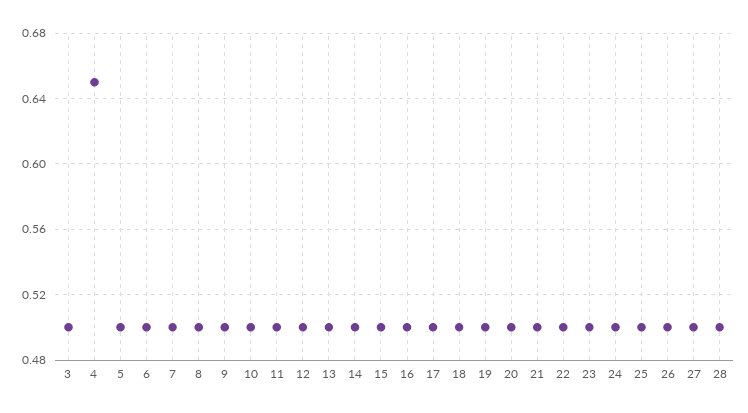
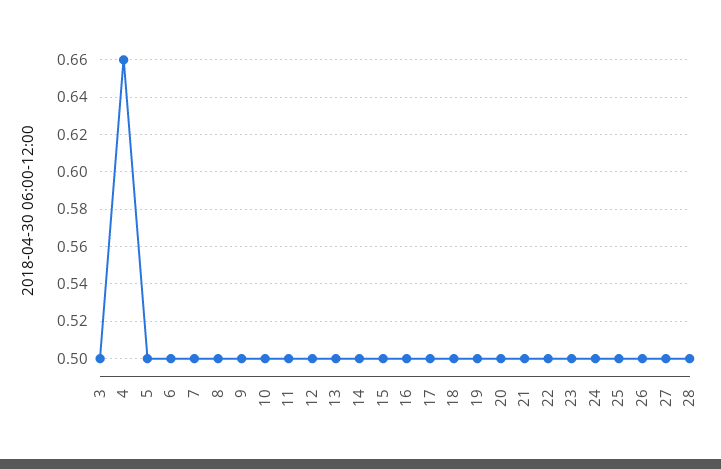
  {
    "3": 0.5,
-   "4": 0.65,
+   "4": 0.66,
    "5": 0.5,
    "6": 0.5,
    "7": 0.5,
    "8": 0.5,
    "9": 0.5,
    "10": 0.5,
    "11": 0.5,
    "12": 0.5,
    "13": 0.5,
    "14": 0.5,
    "15": 0.5,
    "16": 0.5,
    "17": 0.5,
    "18": 0.5,
    "19": 0.5,
    "20": 0.5,
    "21": 0.5,
    "22": 0.5,
    "23": 0.5,
    "24": 0.5,
    "25": 0.5,
    "26": 0.5,
    "27": 0.5,
    "28": 0.5
  }

